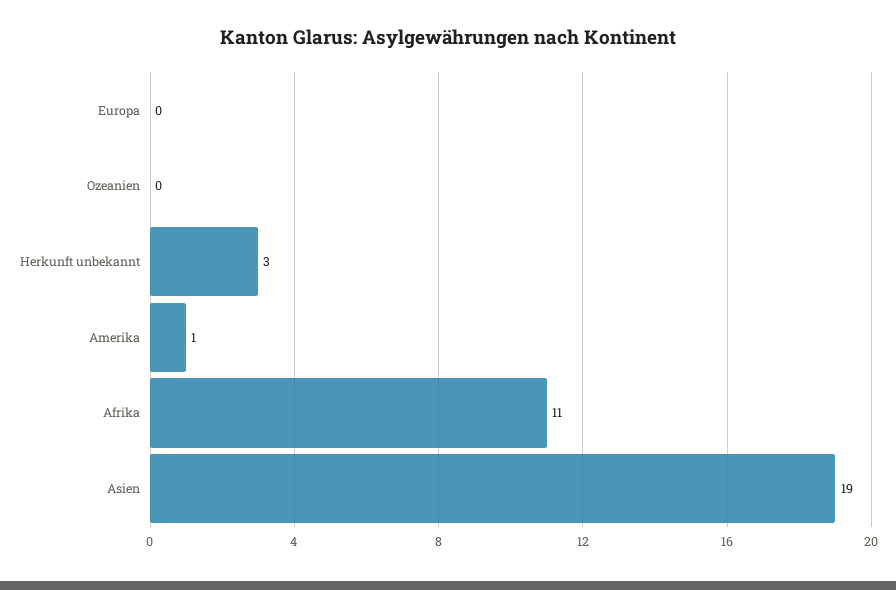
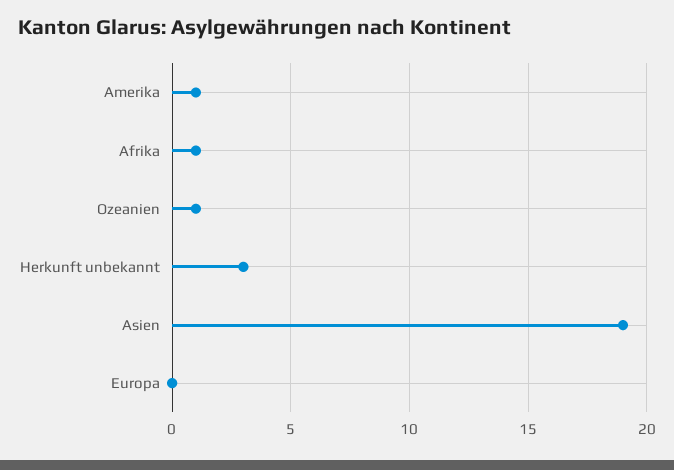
  {
    "Europa": 0,
-   "Ozeanien": 0,
+   "Ozeanien": 1,
    "Herkunft unbekannt": 3,
    "Amerika": 1,
-   "Afrika": 11,
+   "Afrika": 1,
    "Asien": 19
  }

